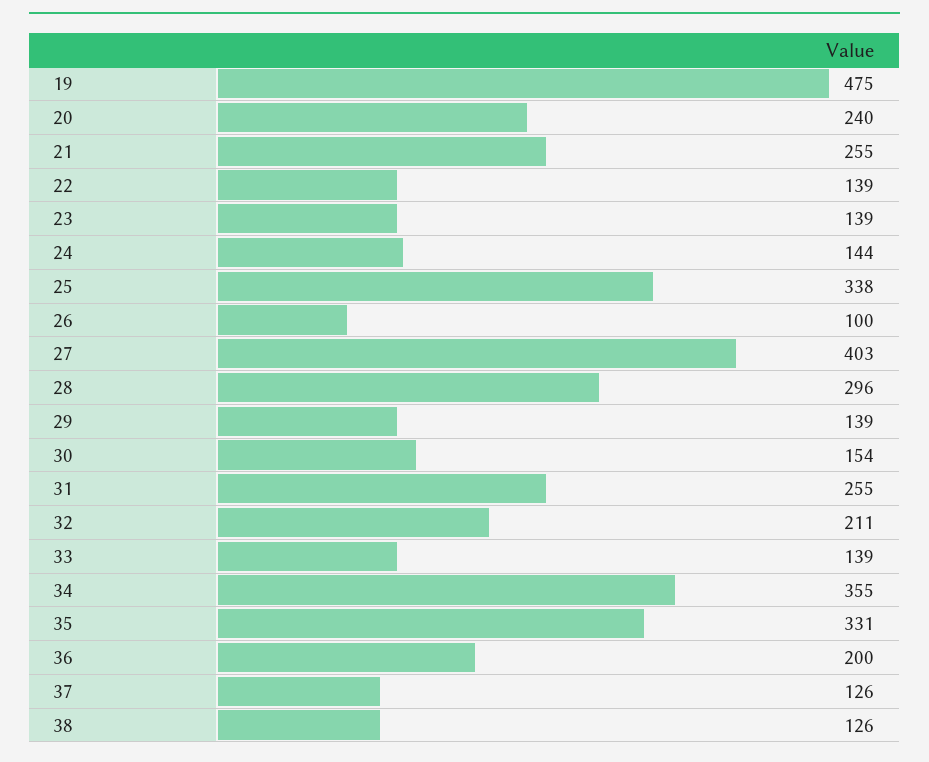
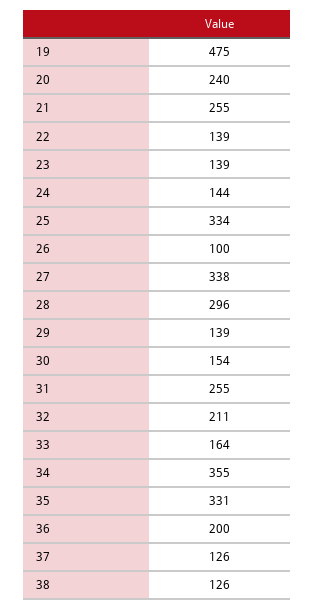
  {
    "19": 475,
    "20": 240,
    "21": 255,
    "22": 139,
    "23": 139,
    "24": 144,
-   "25": 338,
+   "25": 334,
    "26": 100,
-   "27": 403,
+   "27": 338,
    "28": 296,
    "29": 139,
    "30": 154,
    "31": 255,
    "32": 211,
-   "33": 139,
+   "33": 164,
    "34": 355,
    "35": 331,
    "36": 200,
    "37": 126,
    "38": 126
  }

